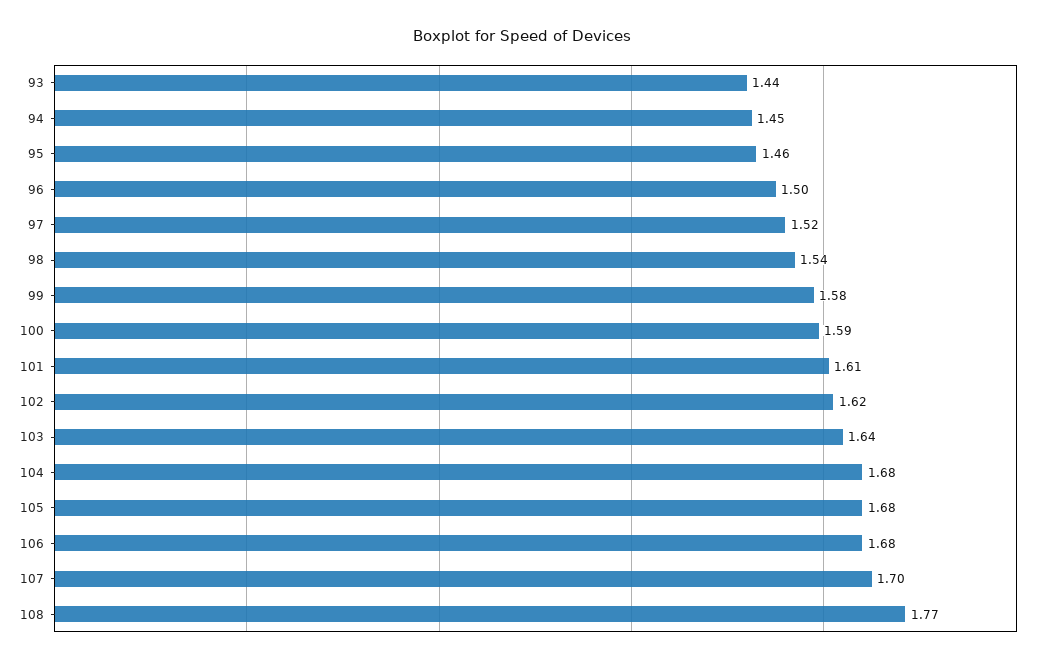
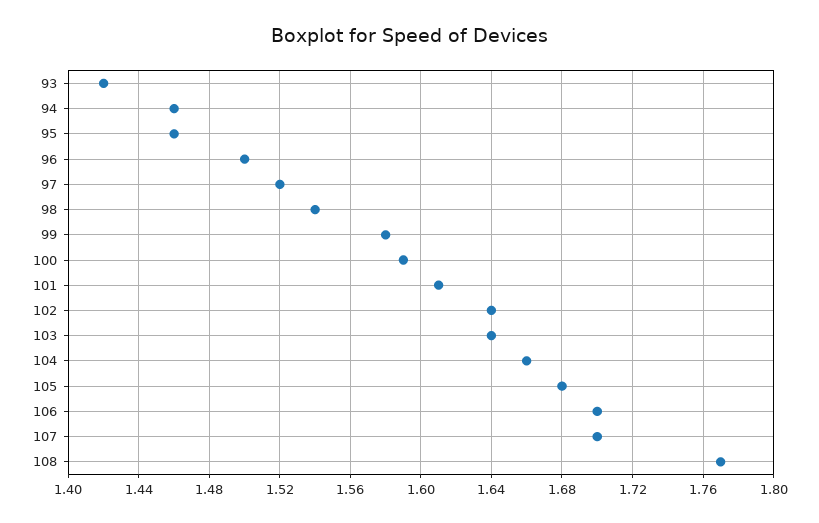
  {
-   "93": 1.44,
+   "93": 1.42,
-   "94": 1.45,
+   "94": 1.46,
    "95": 1.46,
    "96": 1.5,
    "97": 1.52,
    "98": 1.54,
    "99": 1.58,
    "100": 1.59,
    "101": 1.61,
-   "102": 1.62,
+   "102": 1.64,
    "103": 1.64,
-   "104": 1.68,
+   "104": 1.66,
    "105": 1.68,
-   "106": 1.68,
+   "106": 1.7,
    "107": 1.7,
    "108": 1.77
  }

